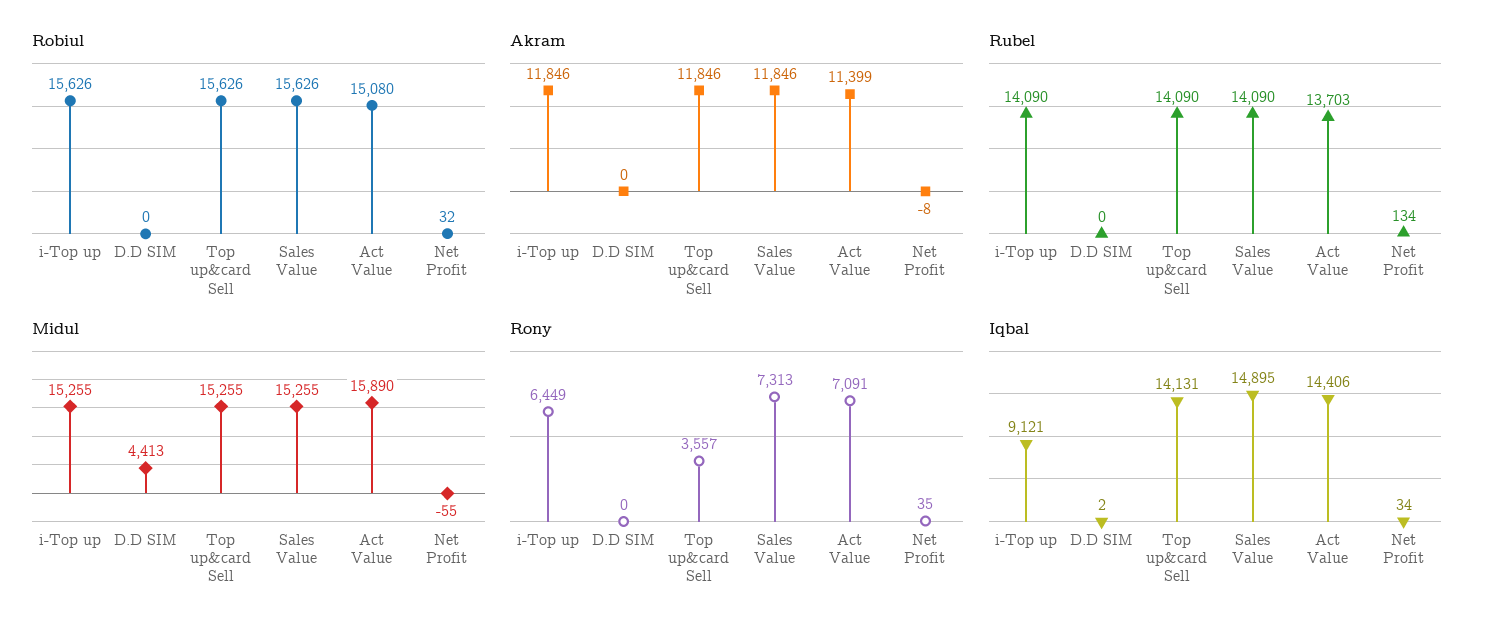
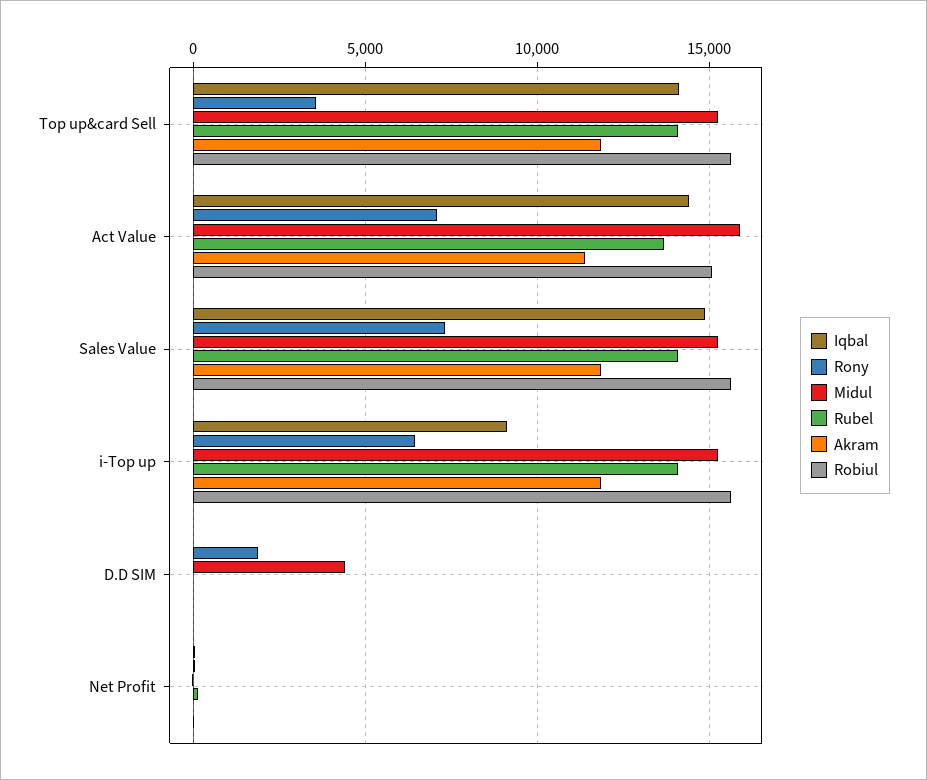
  {
    "Robiul": {
      "i-Top up": 15626,
      "D.D SIM": 0,
      "Top up&card Sell": 15626,
      "Sales Value": 15626,
      "Act Value": 15080,
      "Net Profit": 32
    },
    "Akram": {
      "i-Top up": 11846,
      "D.D SIM": 0,
      "Top up&card Sell": 11846,
      "Sales Value": 11846,
      "Act Value": 11399,
      "Net Profit": -8
    },
    "Rubel": {
      "i-Top up": 14090,
      "D.D SIM": 0,
      "Top up&card Sell": 14090,
      "Sales Value": 14090,
      "Act Value": 13703,
      "Net Profit": 134
    },
    "Midul": {
      "i-Top up": 15255,
      "D.D SIM": 4413,
      "Top up&card Sell": 15255,
      "Sales Value": 15255,
      "Act Value": 15890,
      "Net Profit": -55
    },
    "Rony": {
      "i-Top up": 6449,
-     "D.D SIM": 0,
+     "D.D SIM": 2000,
      "Top up&card Sell": 3557,
      "Sales Value": 7313,
      "Act Value": 7091,
      "Net Profit": 35
    },
    "Iqbal": {
      "i-Top up": 9121,
      "D.D SIM": 2,
      "Top up&card Sell": 14131,
      "Sales Value": 14895,
      "Act Value": 14406,
      "Net Profit": 34
    }
  }

